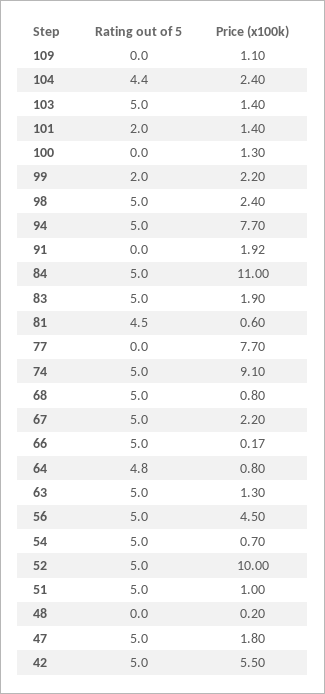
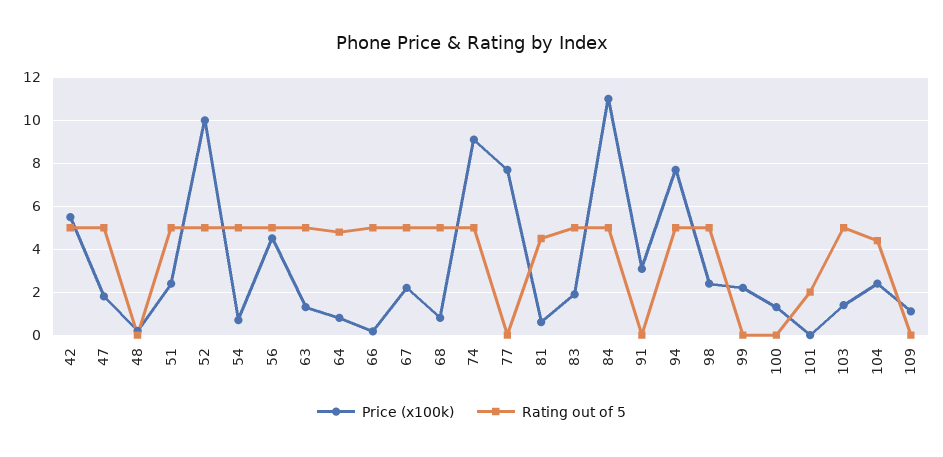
  {
    "Rating out of 5": {
      "109": 0,
      "104": 4.4,
      "103": 5,
      "101": 2,
      "100": 0,
-     "99": 2,
+     "99": 0,
      "98": 5,
      "94": 5,
      "91": 0,
      "84": 5,
      "83": 5,
      "81": 4.5,
      "77": 0,
      "74": 5,
      "68": 5,
      "67": 5,
      "66": 5,
      "64": 4.8,
      "63": 5,
      "56": 5,
      "54": 5,
      "52": 5,
      "51": 5,
      "48": 0,
      "47": 5,
      "42": 5
    },
    "Price (x100k)": {
      "109": 1.1,
      "104": 2.4,
      "103": 1.4,
-     "101": 1.4,
+     "101": 0,
      "100": 1.3,
      "99": 2.2,
      "98": 2.4,
      "94": 7.7,
-     "91": 1.92,
+     "91": 3,
      "84": 11,
      "83": 1.9,
      "81": 0.6,
      "77": 7.7,
      "74": 9.1,
      "68": 0.8,
      "67": 2.2,
      "66": 0.17,
      "64": 0.8,
      "63": 1.3,
      "56": 4.5,
      "54": 0.7,
      "52": 10,
-     "51": 1,
+     "51": 2.5,
      "48": 0.2,
      "47": 1.8,
      "42": 5.5
    }
  }

